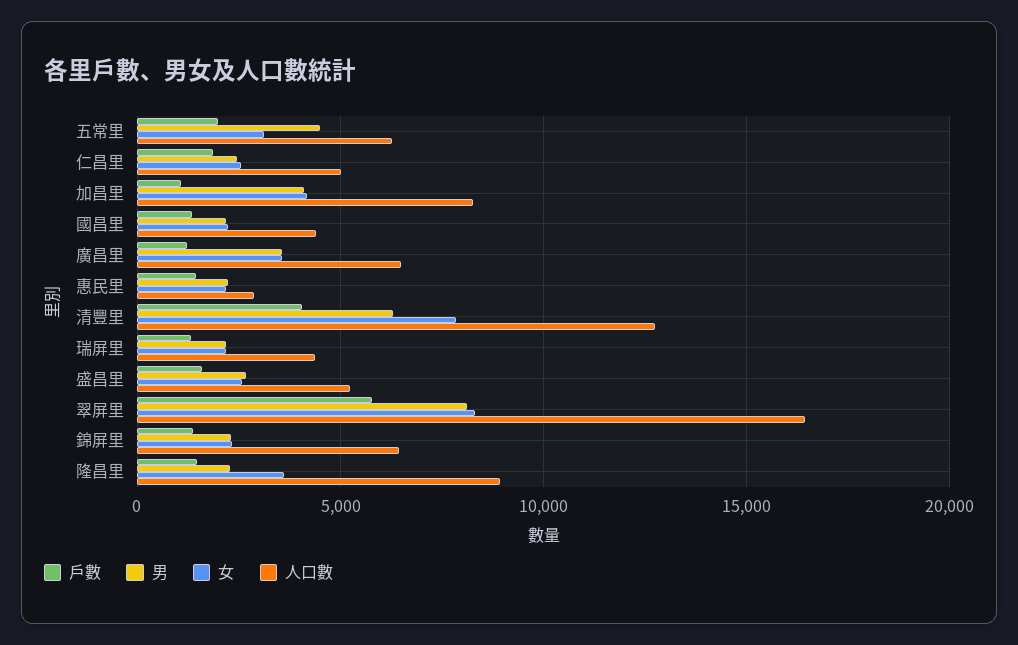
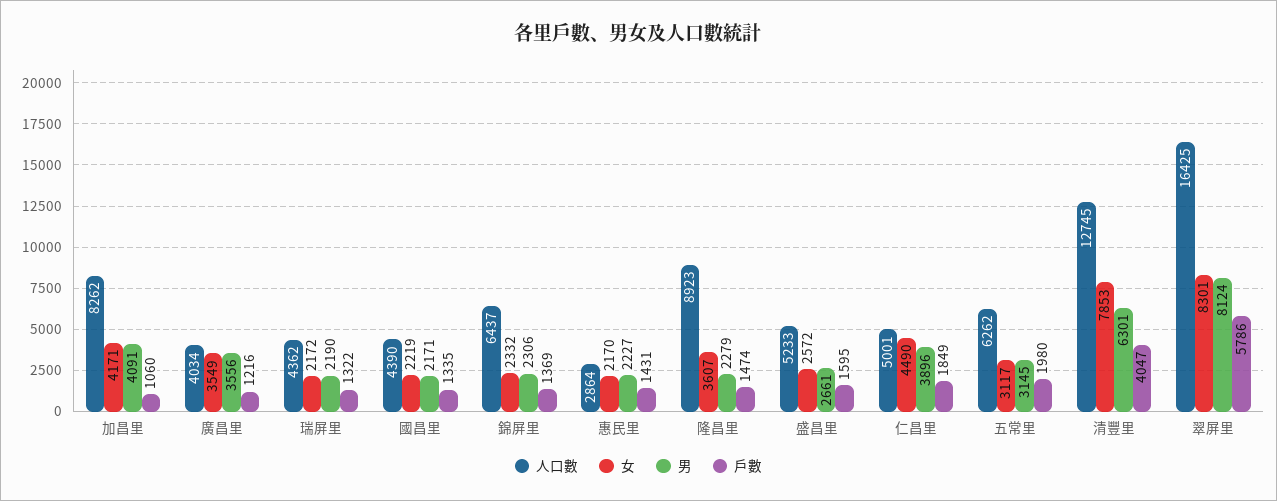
  {
    "戶數": {
      "五常里": 1980,
      "仁昌里": 1849,
      "加昌里": 1060,
      "國昌里": 1335,
      "廣昌里": 1216,
      "惠民里": 1431,
      "清豐里": 4047,
      "瑞屏里": 1322,
      "盛昌里": 1595,
      "翠屏里": 5786,
      "錦屏里": 1369,
      "隆昌里": 1474
    },
    "男": {
-     "五常里": 4500,
+     "五常里": 3145,
-     "仁昌里": 2500,
+     "仁昌里": 3896,
      "加昌里": 4091,
      "國昌里": 2171,
      "廣昌里": 3556,
      "惠民里": 2227,
      "清豐里": 6301,
      "瑞屏里": 2190,
      "盛昌里": 2661,
      "翠屏里": 8124,
      "錦屏里": 2306,
      "隆昌里": 2279
    },
    "女": {
      "五常里": 3117,
-     "仁昌里": 2500,
+     "仁昌里": 4490,
      "加昌里": 4171,
      "國昌里": 2219,
      "廣昌里": 3549,
      "惠民里": 2170,
      "清豐里": 7853,
      "瑞屏里": 2172,
      "盛昌里": 2572,
      "翠屏里": 8301,
      "錦屏里": 2332,
      "隆昌里": 3607
    },
    "人口數": {
      "五常里": 6262,
      "仁昌里": 5001,
      "加昌里": 8262,
      "國昌里": 4390,
-     "廣昌里": 6500,
+     "廣昌里": 4034,
      "惠民里": 2864,
      "清豐里": 12745,
      "瑞屏里": 4362,
      "盛昌里": 5233,
      "翠屏里": 16425,
      "錦屏里": 6437,
      "隆昌里": 8923
    }
  }

